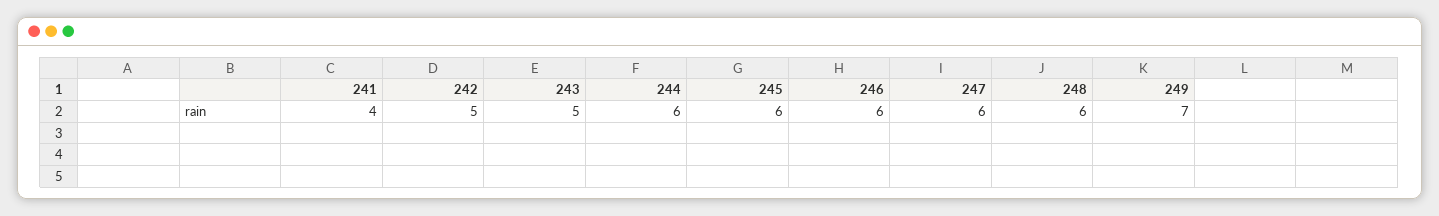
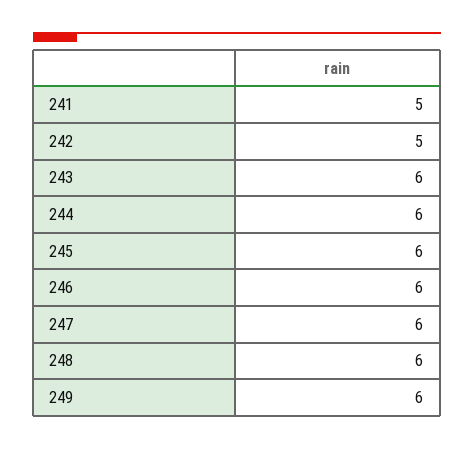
  {
-   "241": 4,
+   "241": 5,
    "242": 5,
-   "243": 5,
+   "243": 6,
    "244": 6,
    "245": 6,
    "246": 6,
    "247": 6,
    "248": 6,
-   "249": 7
+   "249": 6
  }

